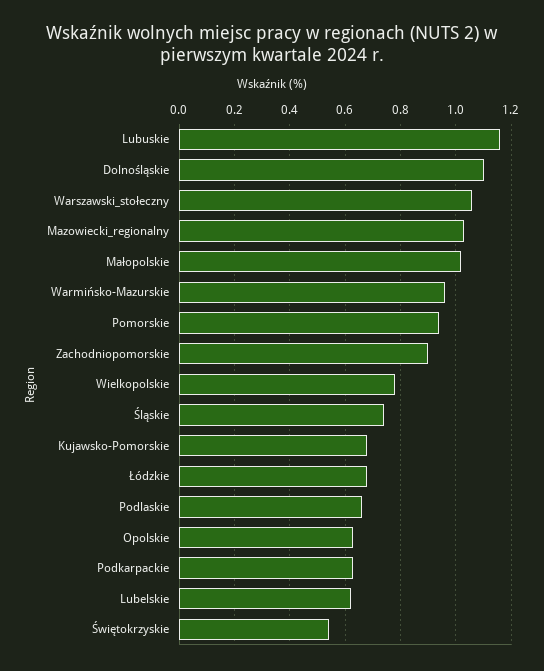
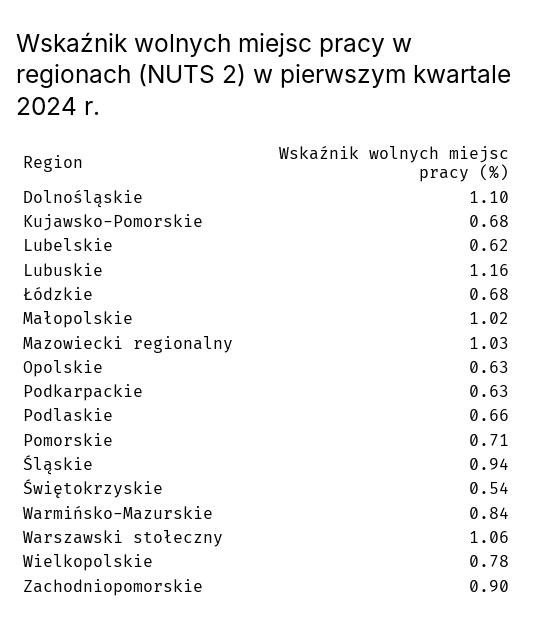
  {
    "Lubuskie": 1.16,
    "Dolnośląskie": 1.1,
    "Warszawski_stołeczny": 1.06,
    "Mazowiecki_regionalny": 1.03,
    "Małopolskie": 1.02,
-   "Warmińsko-Mazurskie": 0.95,
+   "Warmińsko-Mazurskie": 0.84,
-   "Pomorskie": 0.95,
+   "Pomorskie": 0.71,
    "Zachodniopomorskie": 0.9,
    "Wielkopolskie": 0.78,
-   "Śląskie": 0.75,
+   "Śląskie": 0.94,
    "Kujawsko-Pomorskie": 0.68,
    "Łódzkie": 0.68,
    "Podlaskie": 0.66,
    "Opolskie": 0.63,
    "Podkarpackie": 0.63,
    "Lubelskie": 0.62,
    "Świętokrzyskie": 0.54
  }

